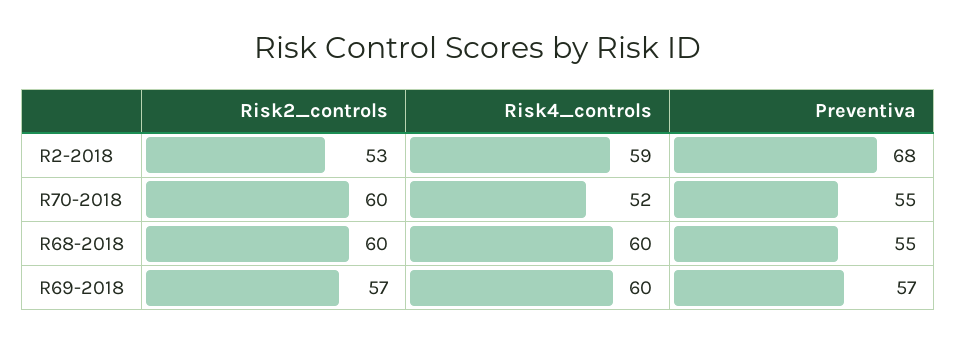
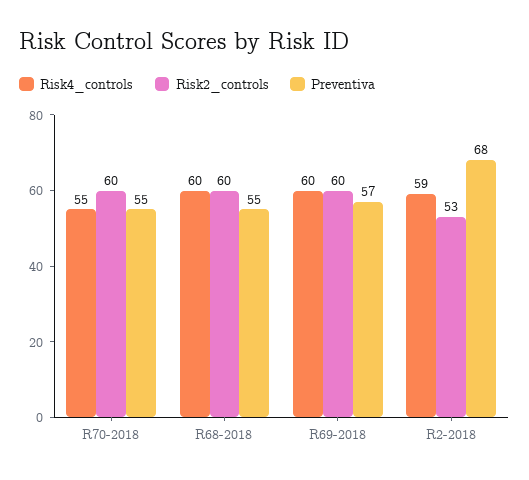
  {
    "Risk2_controls": {
      "R2-2018": 53,
      "R70-2018": 60,
      "R68-2018": 60,
-     "R69-2018": 57
+     "R69-2018": 60
    },
    "Risk4_controls": {
      "R2-2018": 59,
-     "R70-2018": 52,
+     "R70-2018": 55,
      "R68-2018": 60,
      "R69-2018": 60
    },
    "Preventiva": {
      "R2-2018": 68,
      "R70-2018": 55,
      "R68-2018": 55,
      "R69-2018": 57
    }
  }

